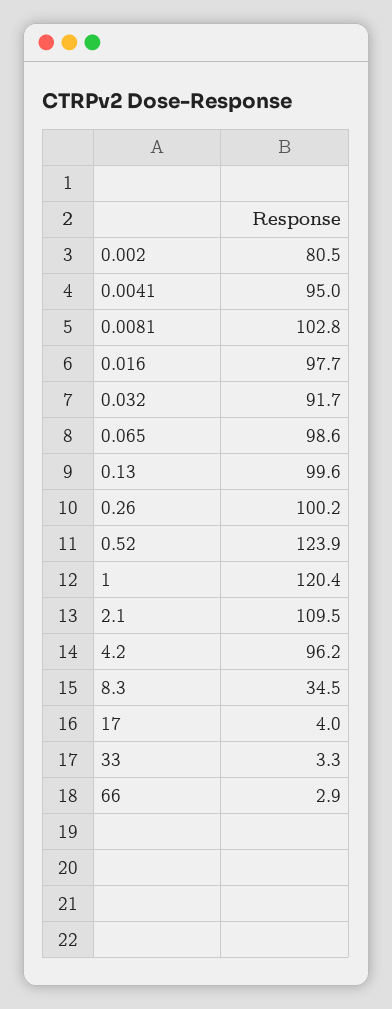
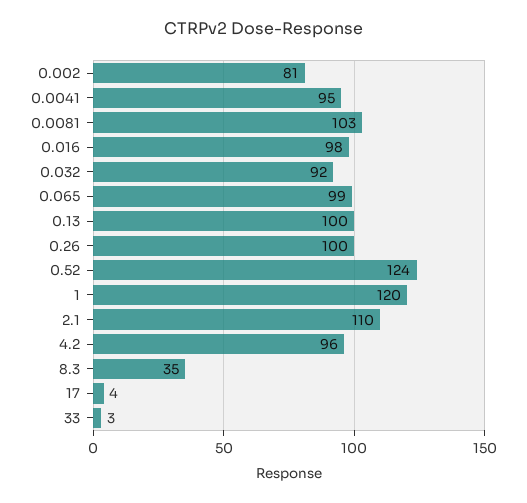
  {
    "0.002": 80.5,
    "0.0041": 95,
    "0.0081": 102.8,
    "0.016": 97.7,
    "0.032": 91.7,
    "0.065": 98.6,
    "0.13": 99.6,
    "0.26": 100.2,
    "0.52": 123.9,
    "1": 120.4,
    "2.1": 109.5,
    "4.2": 96.2,
    "8.3": 34.5,
    "17": 4,
-   "33": 3.3,
+   "33": 3.3
-   "66": 2.9
  }

